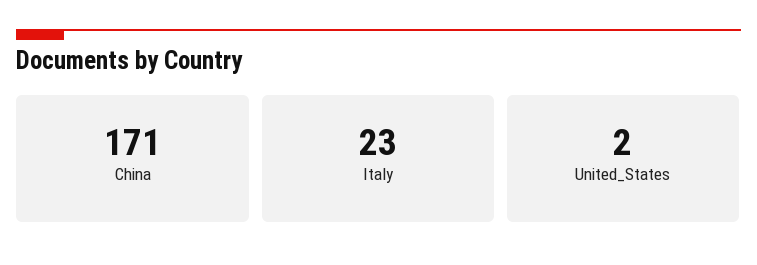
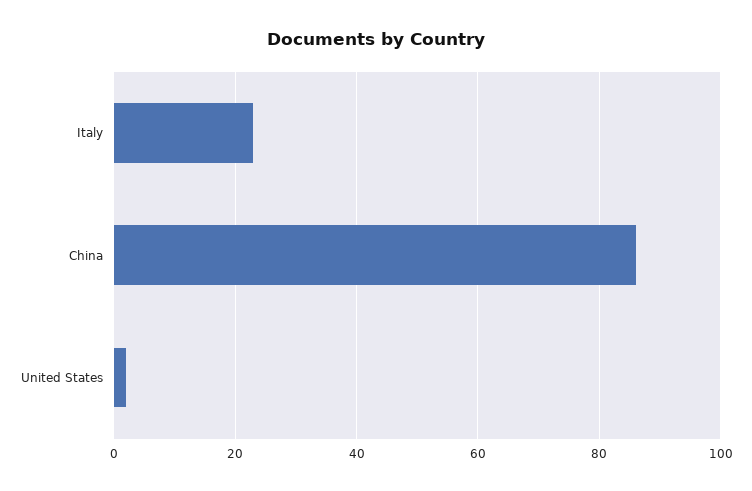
  {
-   "China": 171,
+   "China": 85,
    "Italy": 23,
    "United_States": 2
  }

